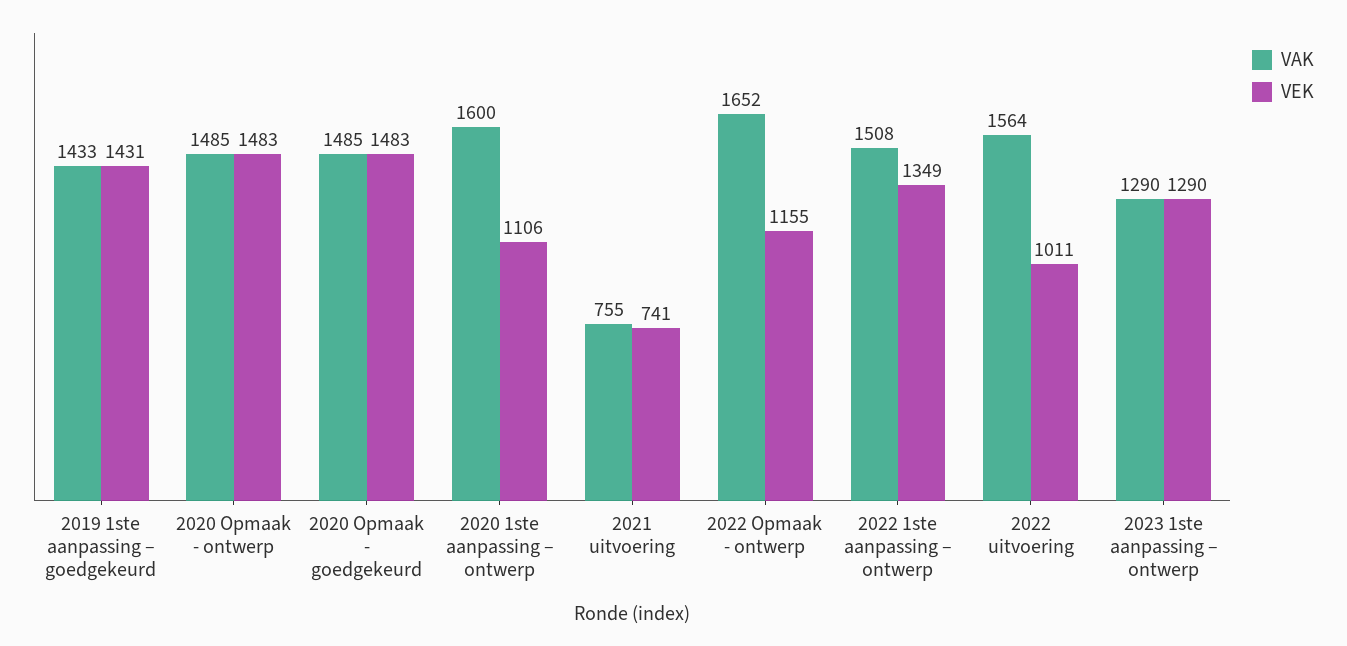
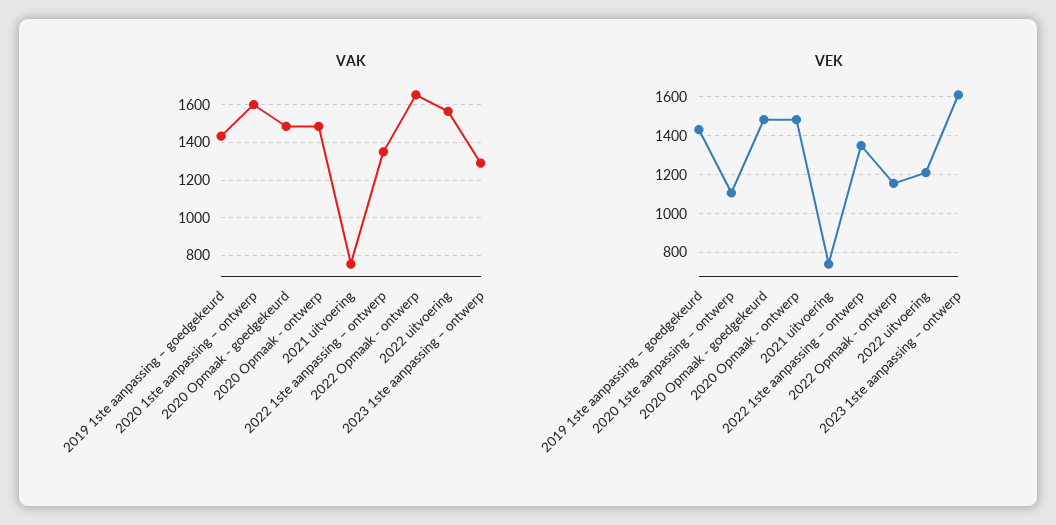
  {
    "VAK": {
      "2019 1ste aanpassing – goedgekeurd": 1433,
      "2020 Opmaak - ontwerp": 1485,
      "2020 Opmaak - goedgekeurd": 1485,
      "2020 1ste aanpassing – ontwerp": 1600,
      "2021 uitvoering": 755,
      "2022 Opmaak - ontwerp": 1652,
-     "2022 1ste aanpassing – ontwerp": 1508,
+     "2022 1ste aanpassing – ontwerp": 1350,
      "2022 uitvoering": 1564,
      "2023 1ste aanpassing – ontwerp": 1290
    },
    "VEK": {
      "2019 1ste aanpassing – goedgekeurd": 1431,
      "2020 Opmaak - ontwerp": 1483,
      "2020 Opmaak - goedgekeurd": 1483,
      "2020 1ste aanpassing – ontwerp": 1106,
      "2021 uitvoering": 741,
      "2022 Opmaak - ontwerp": 1155,
      "2022 1ste aanpassing – ontwerp": 1349,
-     "2022 uitvoering": 1011,
+     "2022 uitvoering": 1200,
-     "2023 1ste aanpassing – ontwerp": 1290
+     "2023 1ste aanpassing – ontwerp": 1600
    }
  }

